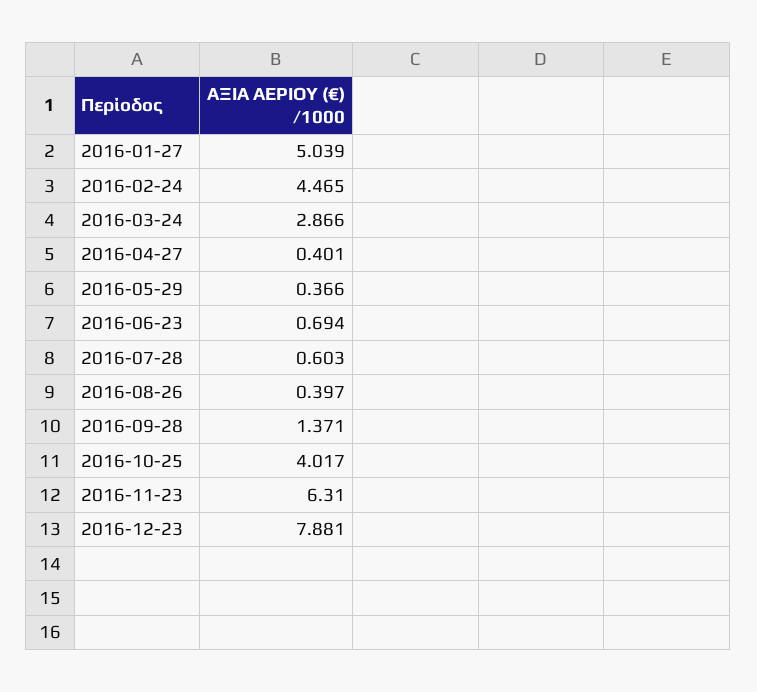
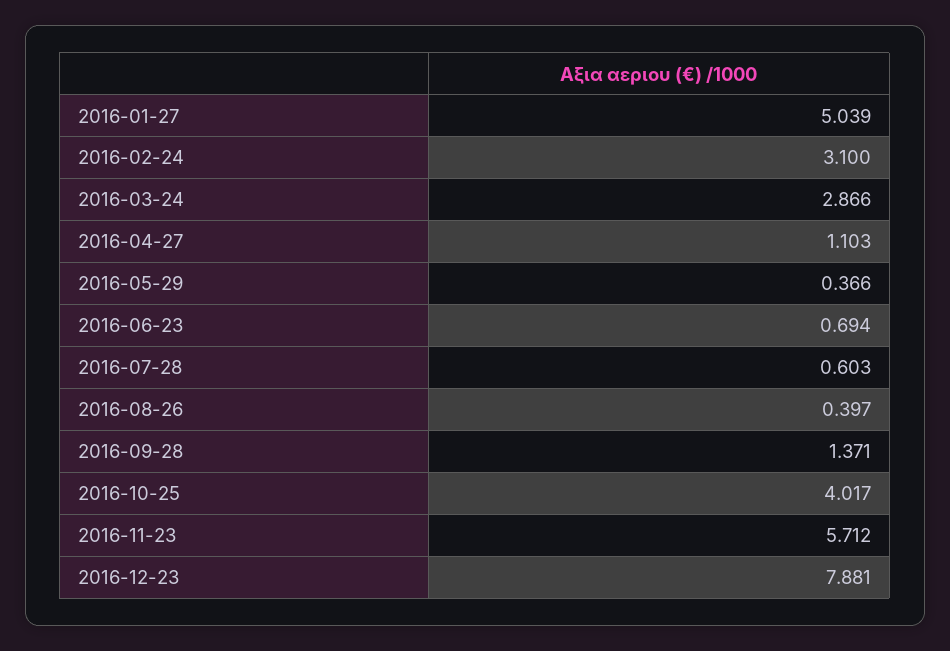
  {
    "2016-01-27": 5.039,
-   "2016-02-24": 4.465,
+   "2016-02-24": 3.1,
    "2016-03-24": 2.866,
-   "2016-04-27": 0.401,
+   "2016-04-27": 1.103,
    "2016-05-29": 0.366,
    "2016-06-23": 0.694,
    "2016-07-28": 0.603,
    "2016-08-26": 0.397,
    "2016-09-28": 1.371,
    "2016-10-25": 4.017,
-   "2016-11-23": 6.31,
+   "2016-11-23": 5.712,
    "2016-12-23": 7.881
  }

